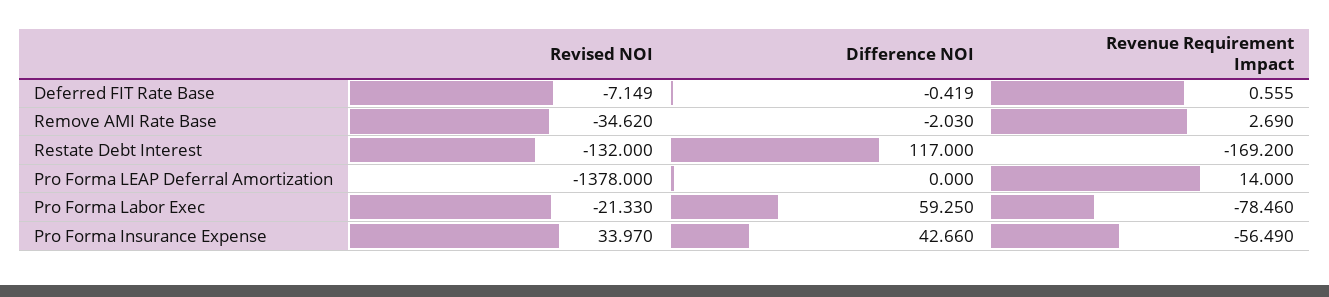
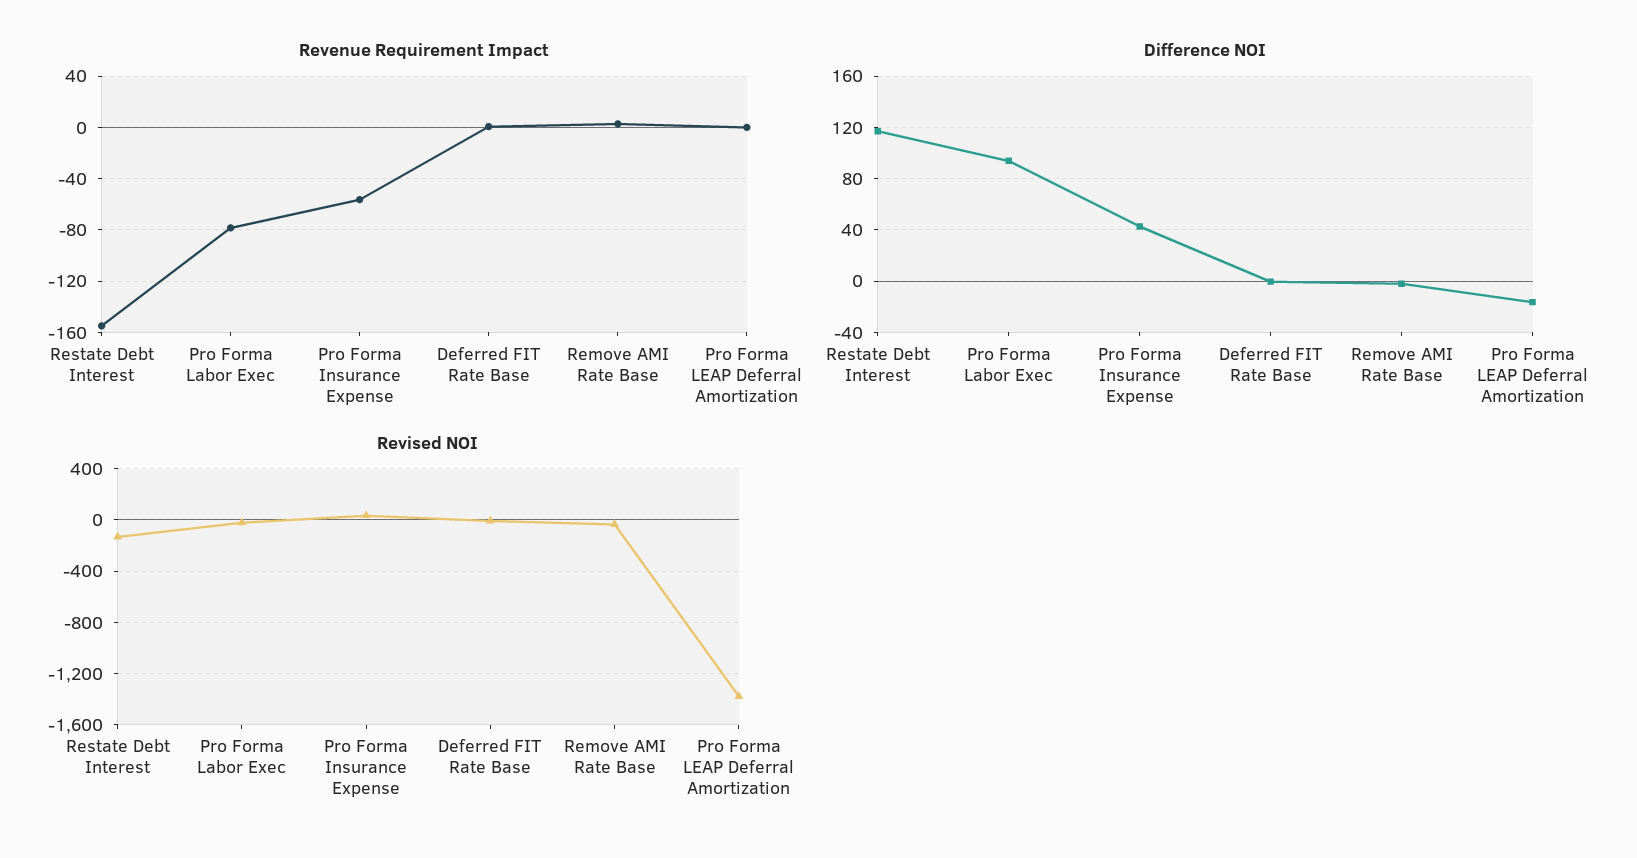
  {
    "Revised NOI": {
      "Deferred FIT Rate Base": -7.149,
      "Remove AMI Rate Base": -34.62,
      "Restate Debt Interest": -132,
      "Pro Forma LEAP Deferral Amortization": -1378,
      "Pro Forma Labor Exec": -21.33,
      "Pro Forma Insurance Expense": 33.97
    },
    "Difference NOI": {
      "Deferred FIT Rate Base": -0.419,
      "Remove AMI Rate Base": -2.03,
      "Restate Debt Interest": 117,
-     "Pro Forma LEAP Deferral Amortization": 0,
+     "Pro Forma LEAP Deferral Amortization": -15,
-     "Pro Forma Labor Exec": 59.25,
+     "Pro Forma Labor Exec": 95,
      "Pro Forma Insurance Expense": 42.66
    },
    "Revenue Requirement Impact": {
      "Deferred FIT Rate Base": 0.555,
      "Remove AMI Rate Base": 2.69,
-     "Restate Debt Interest": -169.2,
+     "Restate Debt Interest": -155,
-     "Pro Forma LEAP Deferral Amortization": 14,
+     "Pro Forma LEAP Deferral Amortization": 0,
      "Pro Forma Labor Exec": -78.46,
      "Pro Forma Insurance Expense": -56.49
    }
  }

